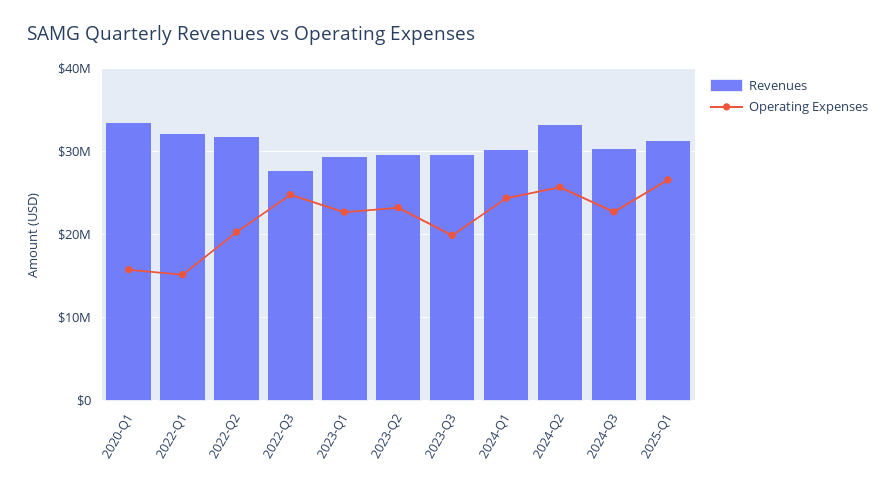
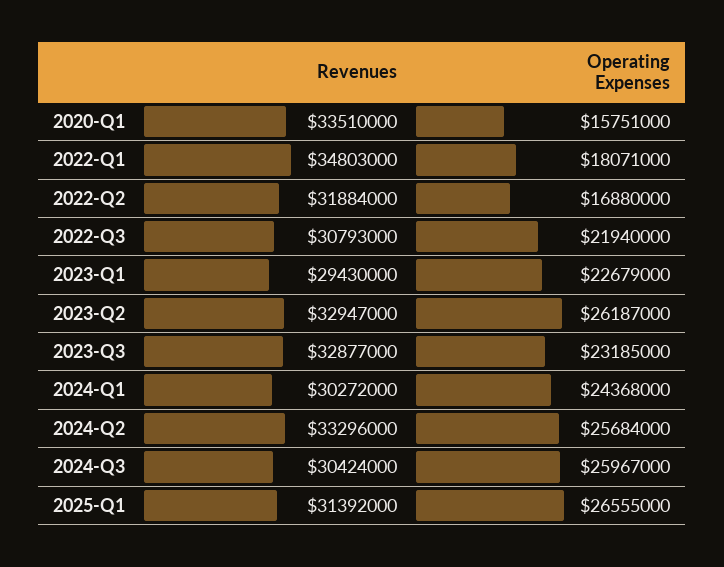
  {
    "Revenues": {
      "2020-Q1": 33510000,
-     "2022-Q1": 32000000,
+     "2022-Q1": 34803000,
      "2022-Q2": 31884000,
-     "2022-Q3": 28000000,
+     "2022-Q3": 30793000,
      "2023-Q1": 29430000,
-     "2023-Q2": 30000000,
+     "2023-Q2": 32947000,
-     "2023-Q3": 30000000,
+     "2023-Q3": 32877000,
      "2024-Q1": 30272000,
      "2024-Q2": 33296000,
      "2024-Q3": 30424000,
      "2025-Q1": 31392000
    },
    "Operating Expenses": {
      "2020-Q1": 15751000,
-     "2022-Q1": 15000000,
+     "2022-Q1": 18071000,
-     "2022-Q2": 20000000,
+     "2022-Q2": 16880000,
-     "2022-Q3": 25000000,
+     "2022-Q3": 21940000,
      "2023-Q1": 22679000,
-     "2023-Q2": 23000000,
+     "2023-Q2": 26187000,
-     "2023-Q3": 20000000,
+     "2023-Q3": 23185000,
      "2024-Q1": 24368000,
      "2024-Q2": 25684000,
-     "2024-Q3": 23000000,
+     "2024-Q3": 25967000,
      "2025-Q1": 26555000
    }
  }

